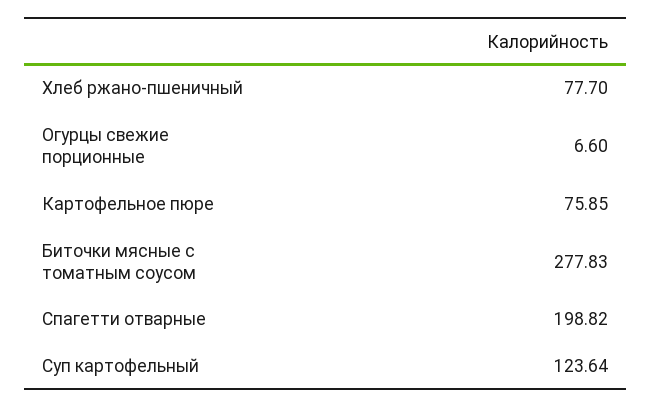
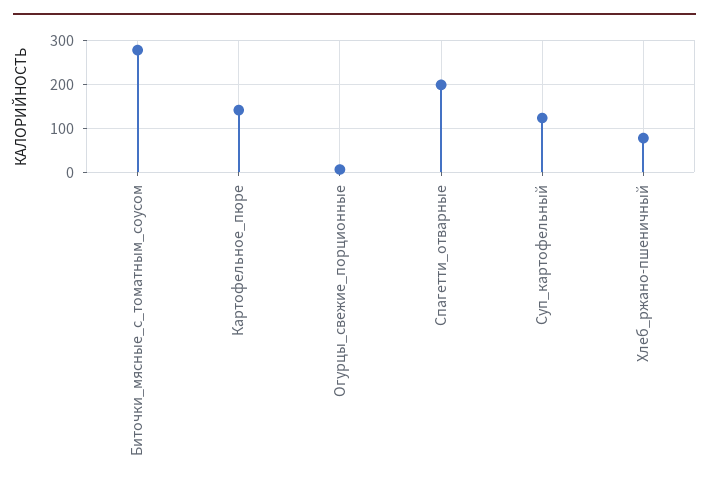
  {
    "Хлеб ржано-пшеничный": 77.7,
    "Огурцы свежие порционные": 6.6,
-   "Картофельное пюре": 75.85,
+   "Картофельное пюре": 140,
    "Биточки мясные с томатным соусом": 277.83,
    "Спагетти отварные": 198.82,
    "Суп картофельный": 123.64
  }

